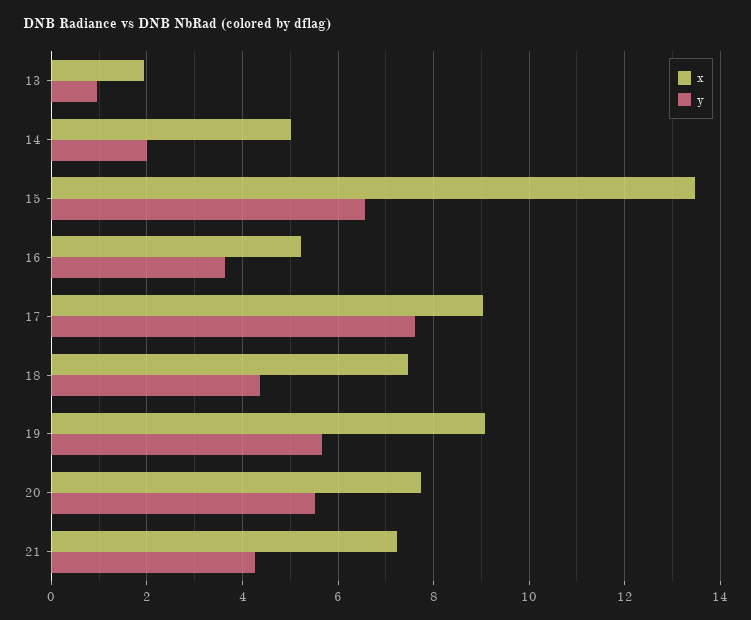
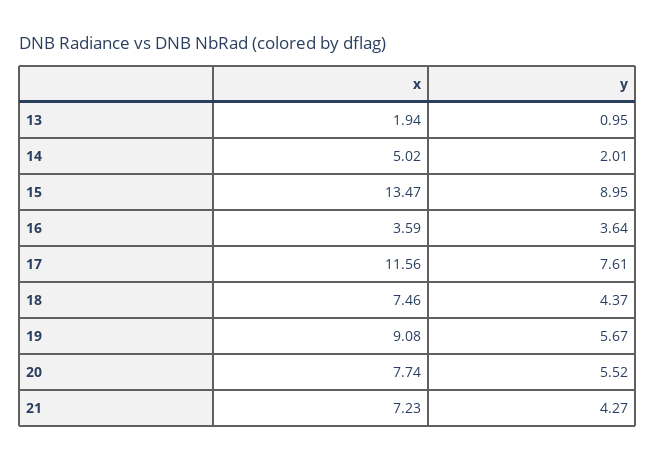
  {
    "x": {
      "13": 1.94,
      "14": 5.02,
      "15": 13.47,
-     "16": 5.2,
+     "16": 3.59,
-     "17": 9,
+     "17": 11.56,
      "18": 7.46,
      "19": 9.08,
      "20": 7.74,
      "21": 7.23
    },
    "y": {
      "13": 0.95,
      "14": 2.01,
-     "15": 6.6,
+     "15": 8.95,
      "16": 3.64,
      "17": 7.61,
      "18": 4.37,
      "19": 5.67,
      "20": 5.52,
      "21": 4.27
    }
  }

